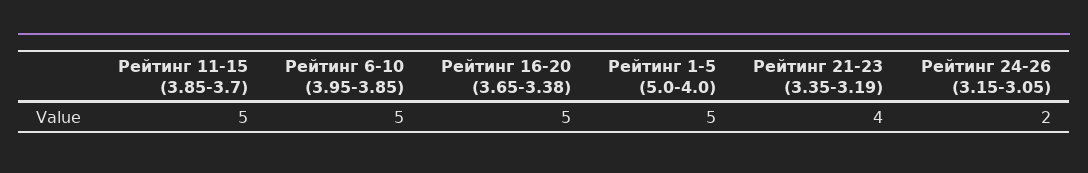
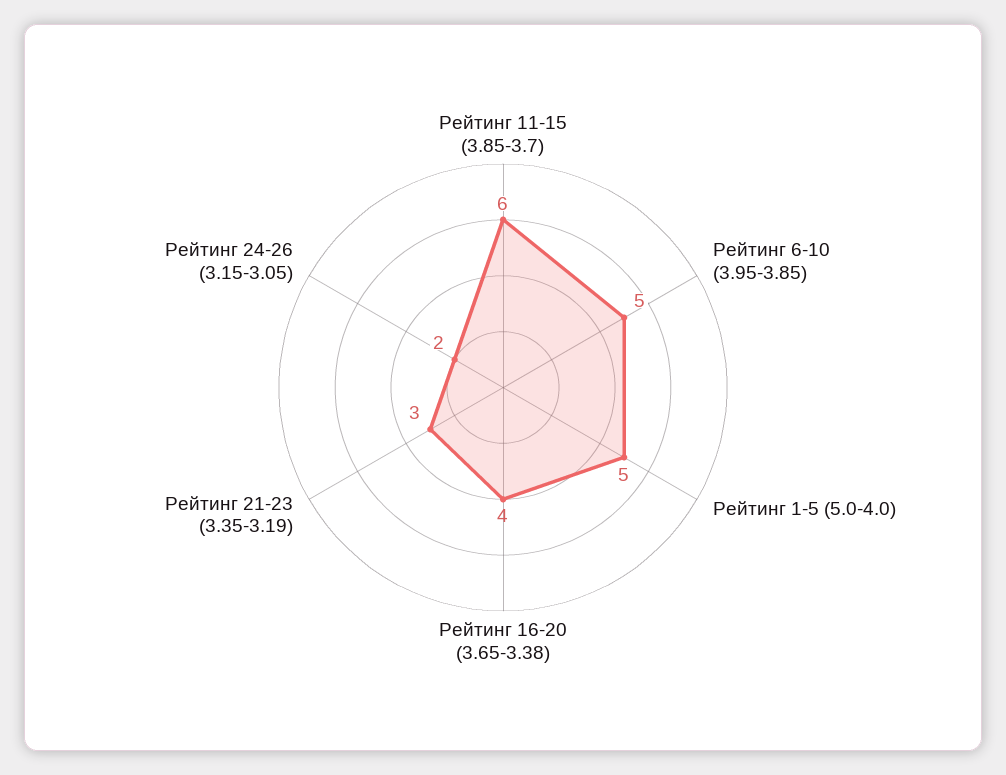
  {
-   "Рейтинг 11-15 (3.85-3.7)": 5,
+   "Рейтинг 11-15 (3.85-3.7)": 6,
    "Рейтинг 6-10 (3.95-3.85)": 5,
-   "Рейтинг 16-20 (3.65-3.38)": 5,
+   "Рейтинг 16-20 (3.65-3.38)": 4,
    "Рейтинг 1-5 (5.0-4.0)": 5,
-   "Рейтинг 21-23 (3.35-3.19)": 4,
+   "Рейтинг 21-23 (3.35-3.19)": 3,
    "Рейтинг 24-26 (3.15-3.05)": 2
  }

